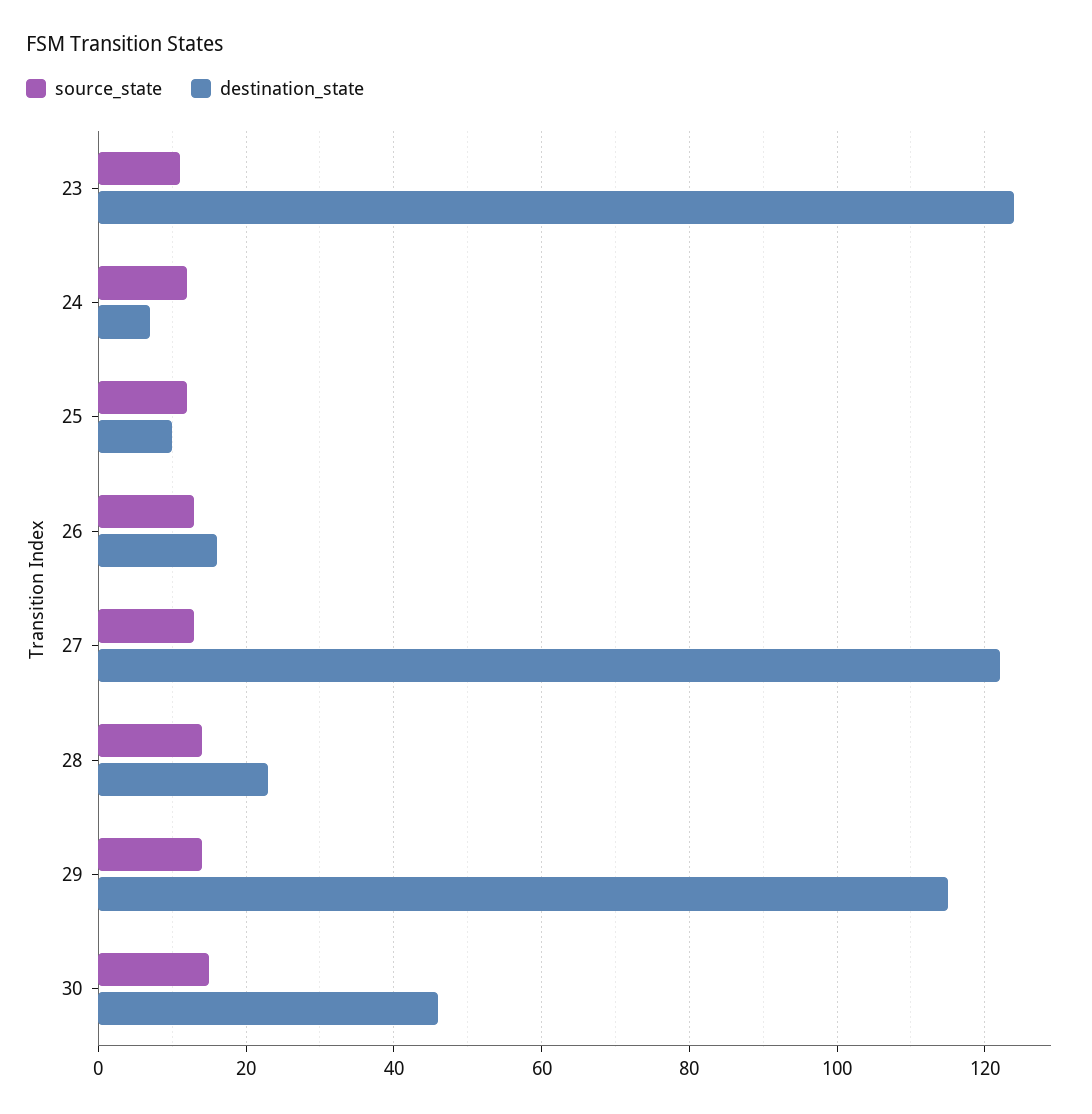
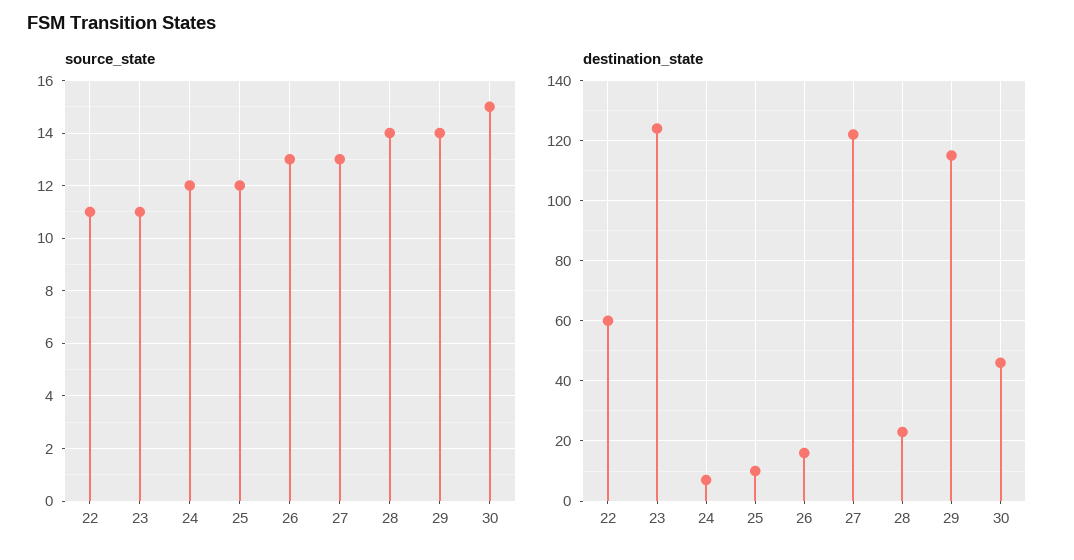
  {
    "source_state": {
      "23": 11,
      "24": 12,
      "25": 12,
      "26": 13,
      "27": 13,
      "28": 14,
      "29": 14,
-     "30": 15
+     "30": 15,
+     "22": 11
    },
    "destination_state": {
      "23": 125,
      "24": 5,
      "25": 10,
      "26": 15,
      "27": 120,
      "28": 25,
      "29": 115,
-     "30": 45
+     "30": 45,
+     "22": 60
    }
  }

